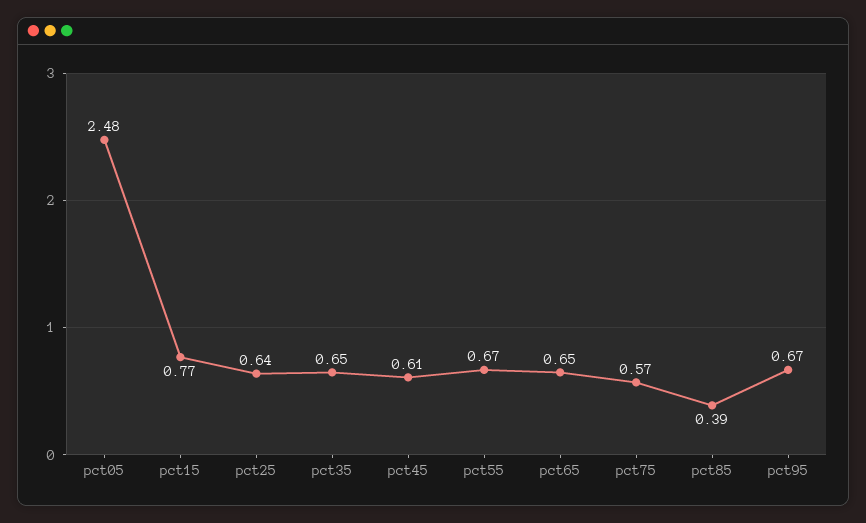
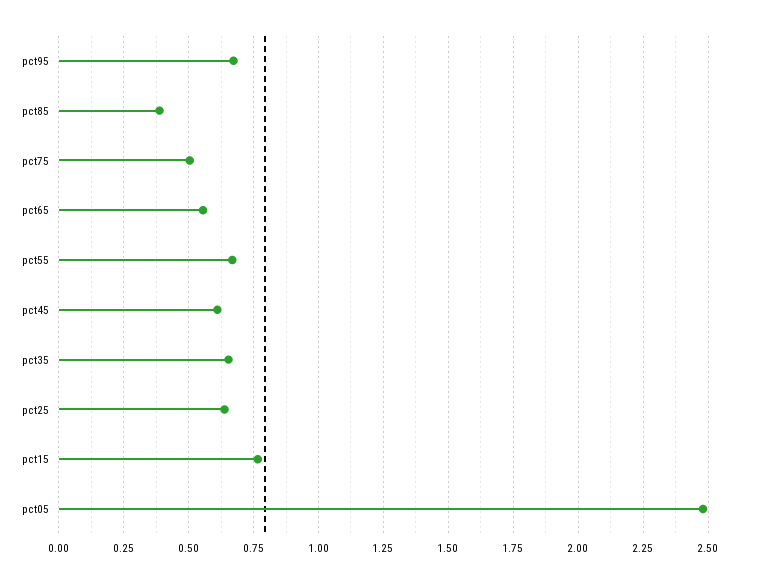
  {
    "pct05": 2.48,
    "pct15": 0.77,
    "pct25": 0.64,
    "pct35": 0.65,
    "pct45": 0.61,
    "pct55": 0.67,
-   "pct65": 0.65,
+   "pct65": 0.55,
-   "pct75": 0.57,
+   "pct75": 0.5,
    "pct85": 0.39,
    "pct95": 0.67
  }

